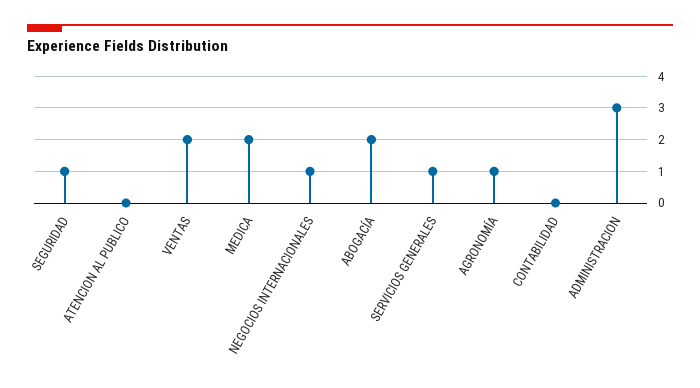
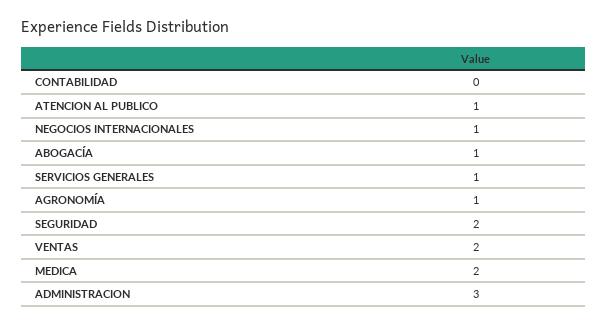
  {
-   "SEGURIDAD": 1,
+   "SEGURIDAD": 2,
-   "ATENCION AL PUBLICO": 0,
+   "ATENCION AL PUBLICO": 1,
    "VENTAS": 2,
    "MEDICA": 2,
    "NEGOCIOS INTERNACIONALES": 1,
-   "ABOGACÍA": 2,
+   "ABOGACÍA": 1,
    "SERVICIOS GENERALES": 1,
    "AGRONOMÍA": 1,
    "CONTABILIDAD": 0,
    "ADMINISTRACION": 3
  }

